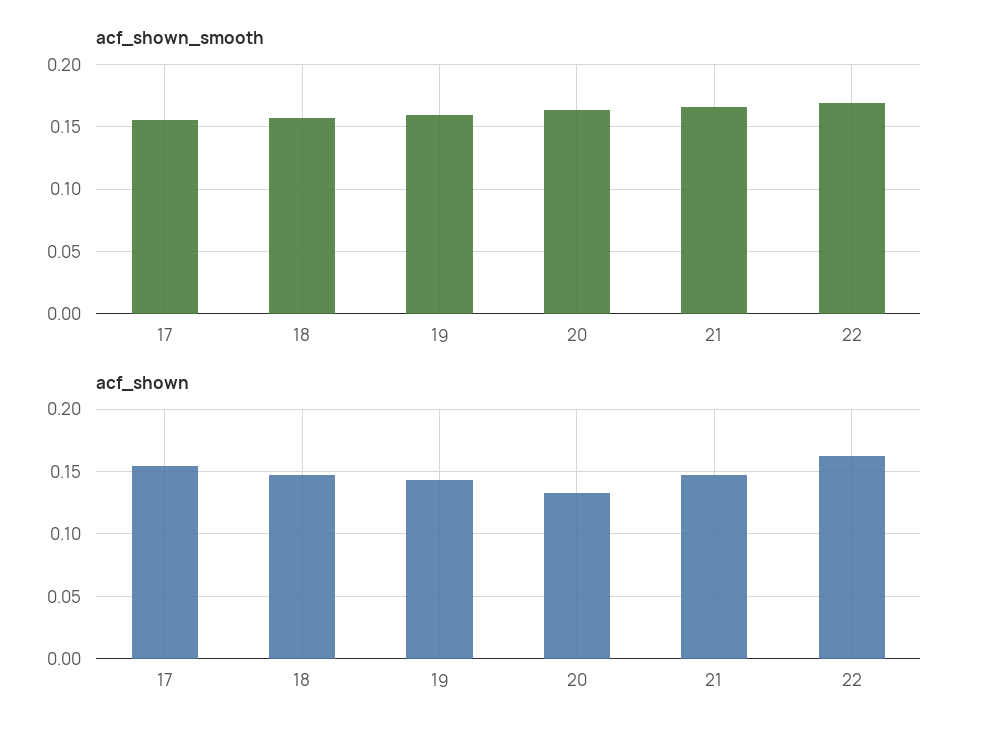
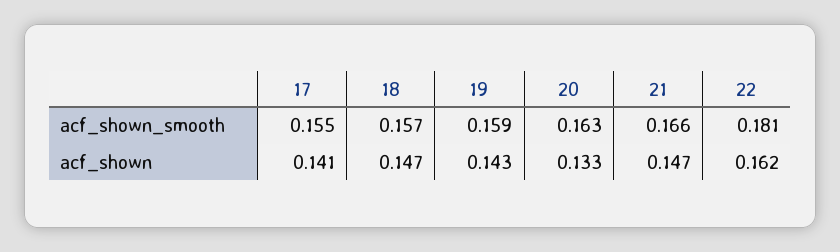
  {
    "acf_shown_smooth": {
      "17": 0.155,
      "18": 0.157,
      "19": 0.159,
      "20": 0.163,
      "21": 0.166,
-     "22": 0.17
+     "22": 0.181
    },
    "acf_shown": {
-     "17": 0.155,
+     "17": 0.141,
      "18": 0.147,
      "19": 0.143,
      "20": 0.133,
      "21": 0.147,
      "22": 0.162
    }
  }

